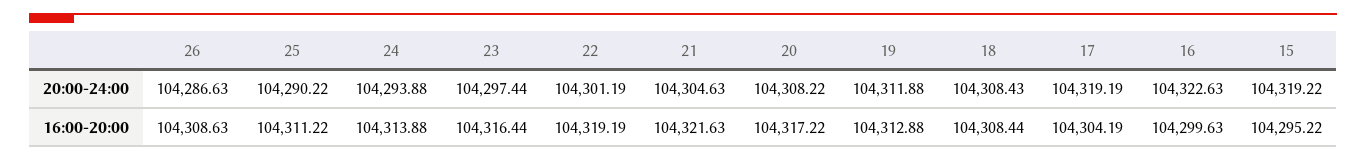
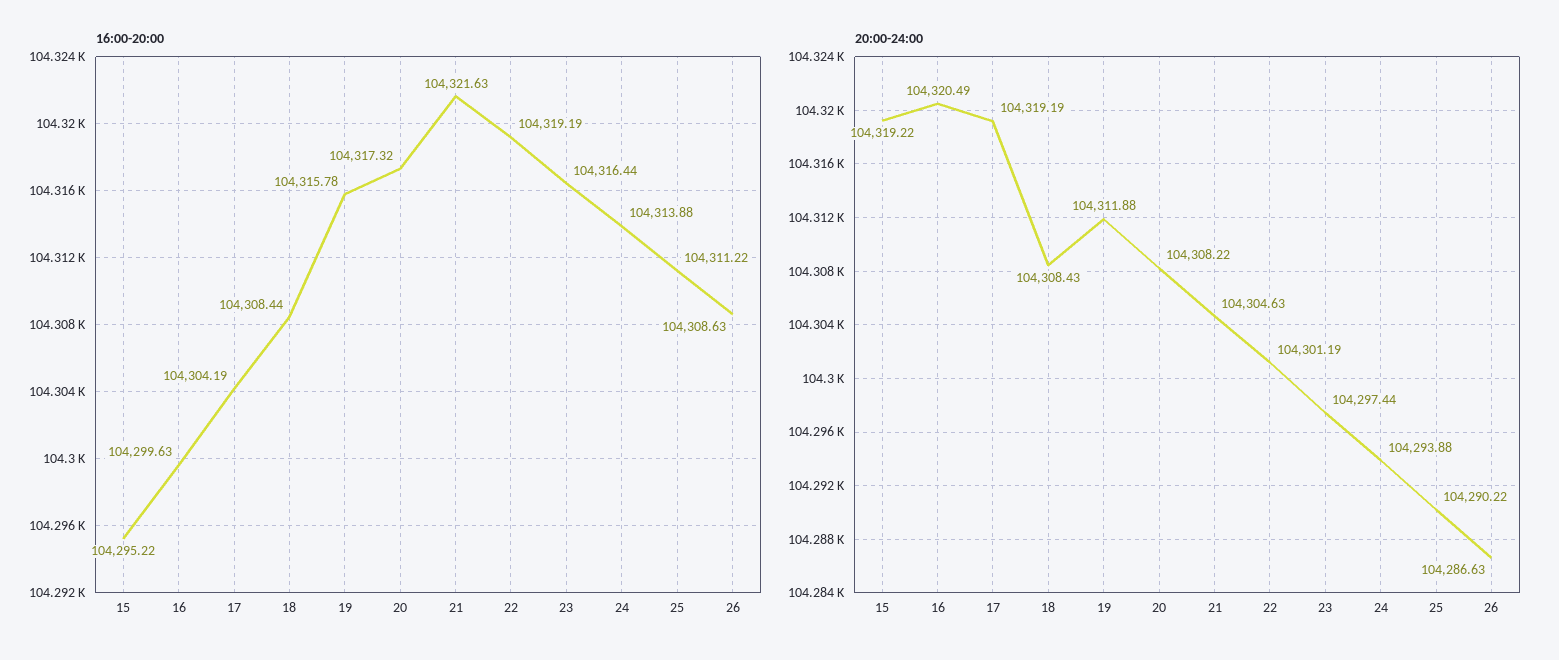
  {
    "20:00-24:00": {
      "26": 104286.63,
      "25": 104290.22,
      "24": 104293.88,
      "23": 104297.44,
      "22": 104301.19,
      "21": 104304.63,
      "20": 104308.22,
      "19": 104311.88,
      "18": 104308.43,
      "17": 104319.19,
-     "16": 104322.63,
+     "16": 104320.49,
      "15": 104319.22
    },
    "16:00-20:00": {
      "26": 104308.63,
      "25": 104311.22,
      "24": 104313.88,
      "23": 104316.44,
      "22": 104319.19,
      "21": 104321.63,
-     "20": 104317.22,
+     "20": 104317.32,
-     "19": 104312.88,
+     "19": 104315.78,
      "18": 104308.44,
      "17": 104304.19,
      "16": 104299.63,
      "15": 104295.22
    }
  }

